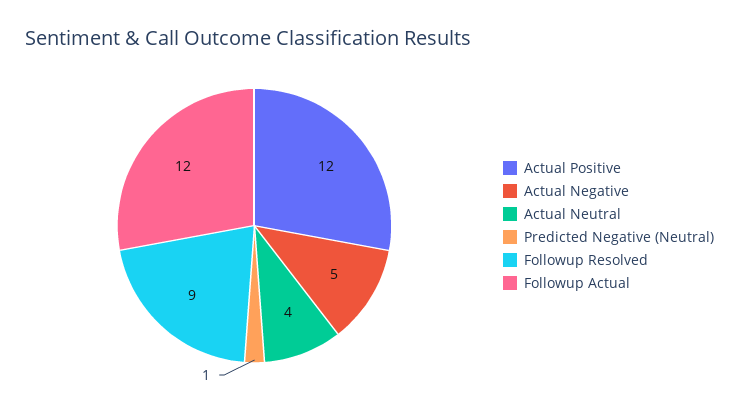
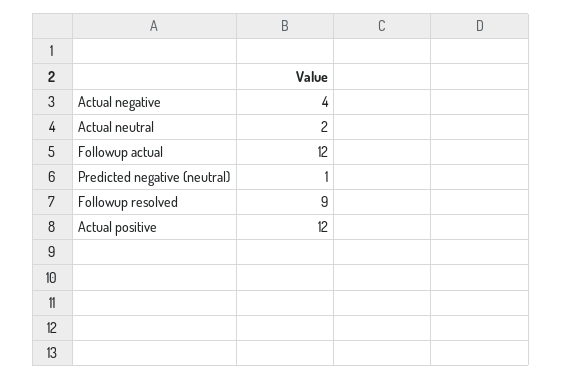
  {
    "Actual Positive": 12,
-   "Actual Negative": 5,
+   "Actual Negative": 4,
-   "Actual Neutral": 4,
+   "Actual Neutral": 2,
    "Predicted Negative (Neutral)": 1,
    "Followup Resolved": 9,
    "Followup Actual": 12
  }

